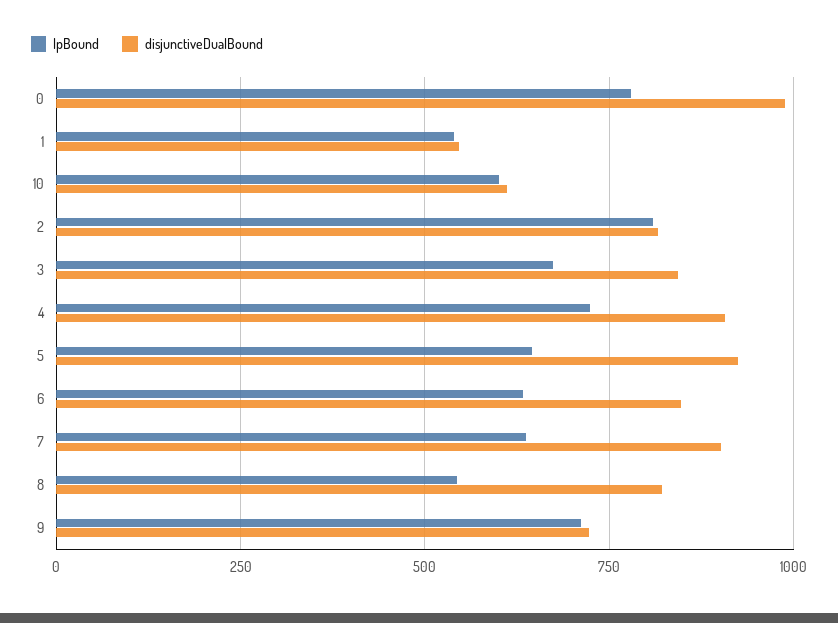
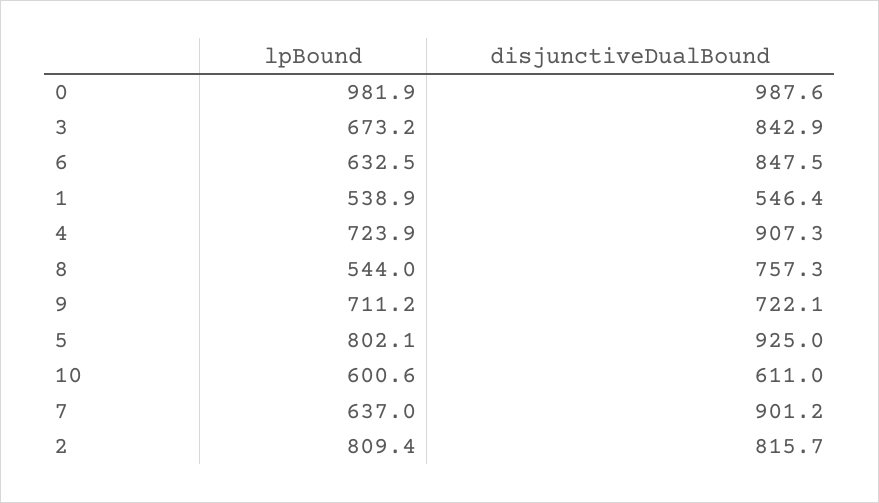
  {
    "lpBound": {
-     "0": 775,
+     "0": 981.9,
      "1": 538.9,
      "10": 600.6,
      "2": 809.4,
      "3": 673.2,
      "4": 723.9,
-     "5": 650,
+     "5": 802.1,
      "6": 632.5,
      "7": 637,
      "8": 544,
      "9": 711.2
    },
    "disjunctiveDualBound": {
      "0": 987.6,
      "1": 546.4,
      "10": 611,
      "2": 815.7,
      "3": 842.9,
      "4": 907.3,
      "5": 925,
      "6": 847.5,
      "7": 901.2,
-     "8": 825,
+     "8": 757.3,
      "9": 722.1
    }
  }

